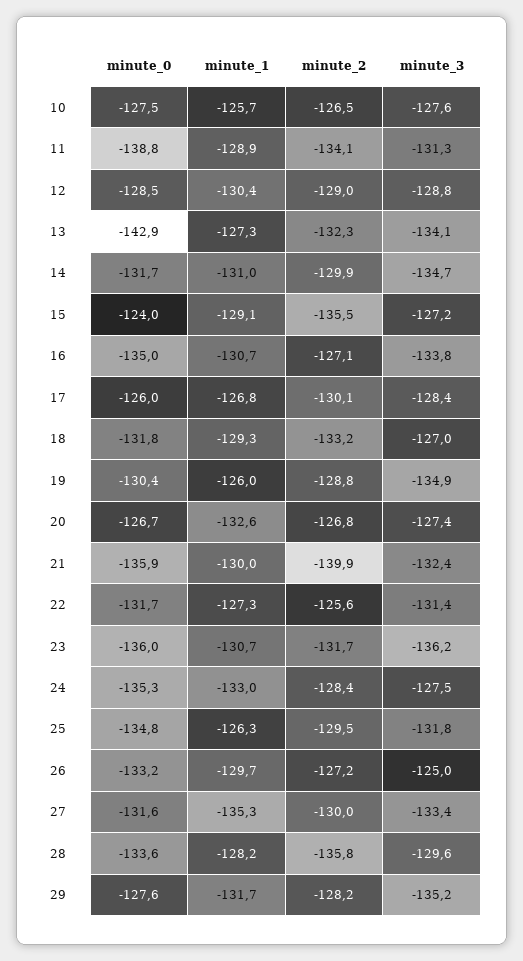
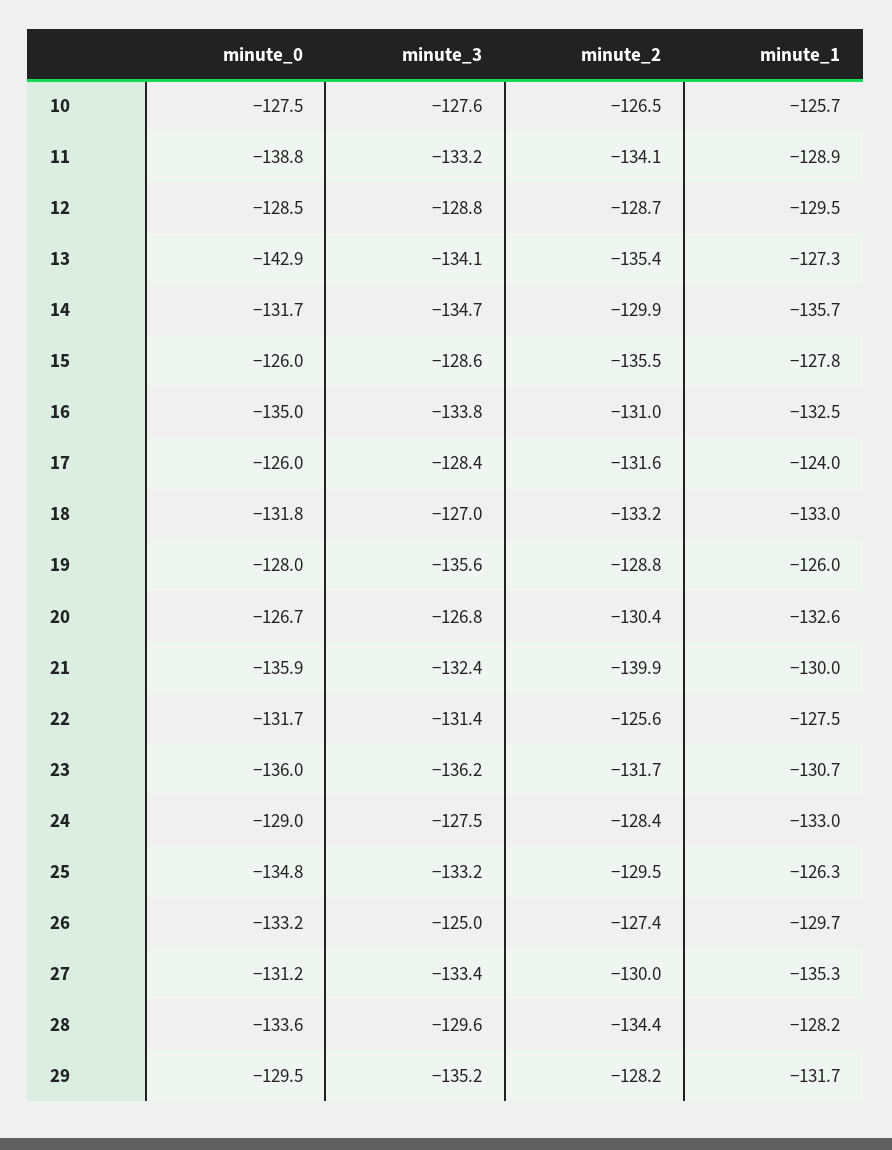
  {
    "minute_0": {
      "10": -127.5,
      "11": -138.8,
      "12": -128.5,
      "13": -142.9,
      "14": -131.7,
-     "15": -124,
+     "15": -126,
      "16": -135,
      "17": -126,
      "18": -131.8,
-     "19": -130.4,
+     "19": -128,
      "20": -126.7,
      "21": -135.9,
      "22": -131.7,
      "23": -136,
-     "24": -135.3,
+     "24": -129,
      "25": -134.8,
      "26": -133.2,
-     "27": -131.6,
+     "27": -131.2,
      "28": -133.6,
-     "29": -127.6
+     "29": -129.5
    },
    "minute_1": {
      "10": -125.7,
      "11": -128.9,
-     "12": -130.4,
+     "12": -129.5,
      "13": -127.3,
-     "14": -131,
+     "14": -135.7,
-     "15": -129.1,
+     "15": -127.8,
-     "16": -130.7,
+     "16": -132.5,
-     "17": -126.8,
+     "17": -124,
-     "18": -129.3,
+     "18": -133,
      "19": -126,
      "20": -132.6,
      "21": -130,
-     "22": -127.3,
+     "22": -127.5,
      "23": -130.7,
      "24": -133,
      "25": -126.3,
      "26": -129.7,
      "27": -135.3,
      "28": -128.2,
      "29": -131.7
    },
    "minute_2": {
      "10": -126.5,
      "11": -134.1,
-     "12": -129,
+     "12": -128.7,
-     "13": -132.3,
+     "13": -135.4,
      "14": -129.9,
      "15": -135.5,
-     "16": -127.1,
+     "16": -131,
-     "17": -130.1,
+     "17": -131.6,
      "18": -133.2,
      "19": -128.8,
-     "20": -126.8,
+     "20": -130.4,
      "21": -139.9,
      "22": -125.6,
      "23": -131.7,
      "24": -128.4,
      "25": -129.5,
-     "26": -127.2,
+     "26": -127.4,
      "27": -130,
-     "28": -135.8,
+     "28": -134.4,
      "29": -128.2
    },
    "minute_3": {
      "10": -127.6,
-     "11": -131.3,
+     "11": -133.2,
      "12": -128.8,
      "13": -134.1,
      "14": -134.7,
-     "15": -127.2,
+     "15": -128.6,
      "16": -133.8,
      "17": -128.4,
      "18": -127,
-     "19": -134.9,
+     "19": -135.6,
-     "20": -127.4,
+     "20": -126.8,
      "21": -132.4,
      "22": -131.4,
      "23": -136.2,
      "24": -127.5,
-     "25": -131.8,
+     "25": -133.2,
      "26": -125,
      "27": -133.4,
      "28": -129.6,
      "29": -135.2
    }
  }

